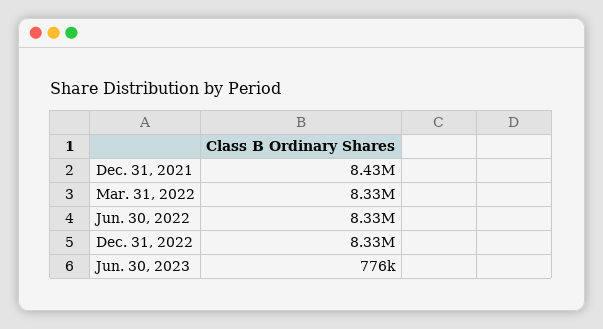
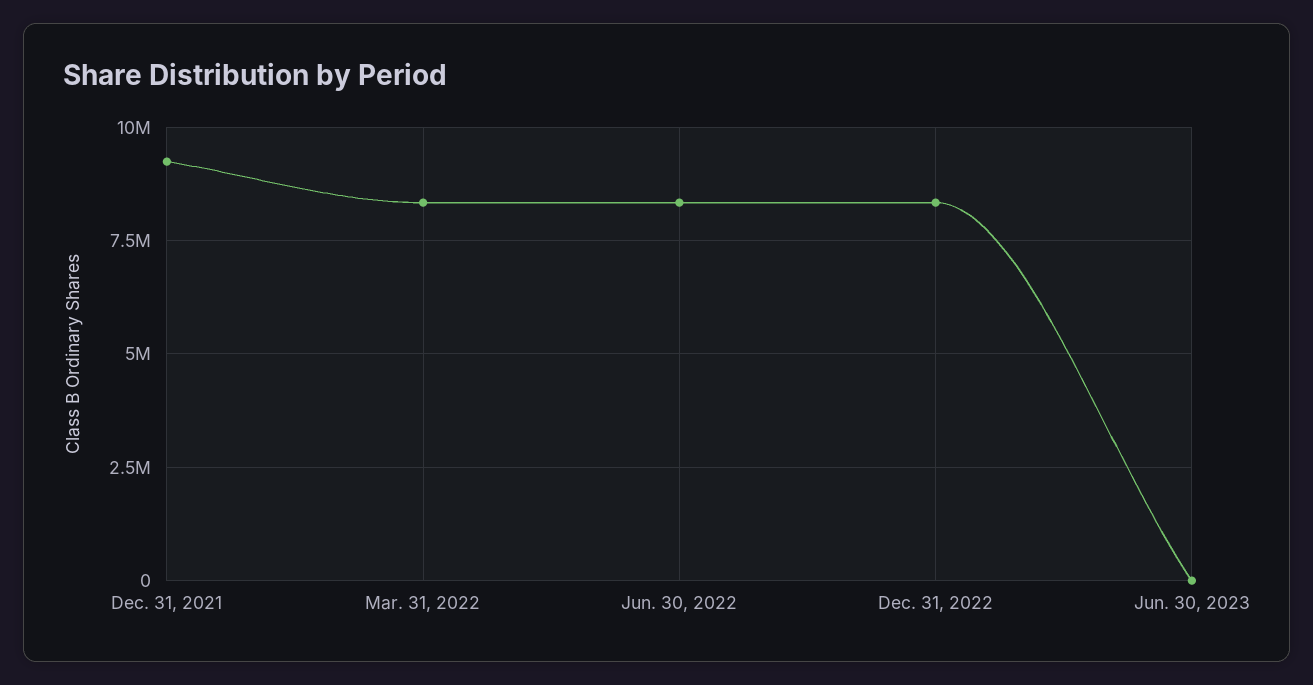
  {
-   "Dec. 31, 2021": 8430000,
+   "Dec. 31, 2021": 9250000,
    "Mar. 31, 2022": 8330000,
    "Jun. 30, 2022": 8330000,
    "Dec. 31, 2022": 8330000,
-   "Jun. 30, 2023": 776000
+   "Jun. 30, 2023": 0
  }

